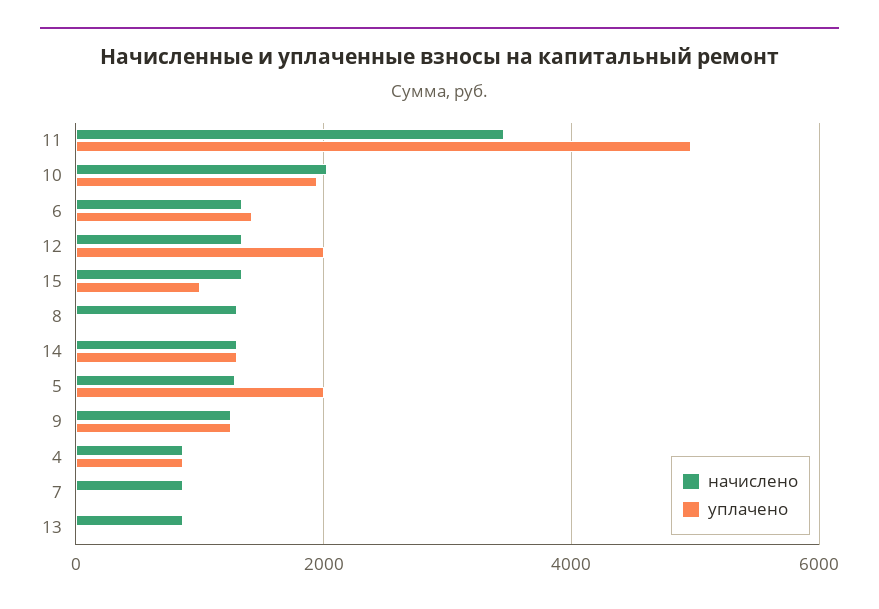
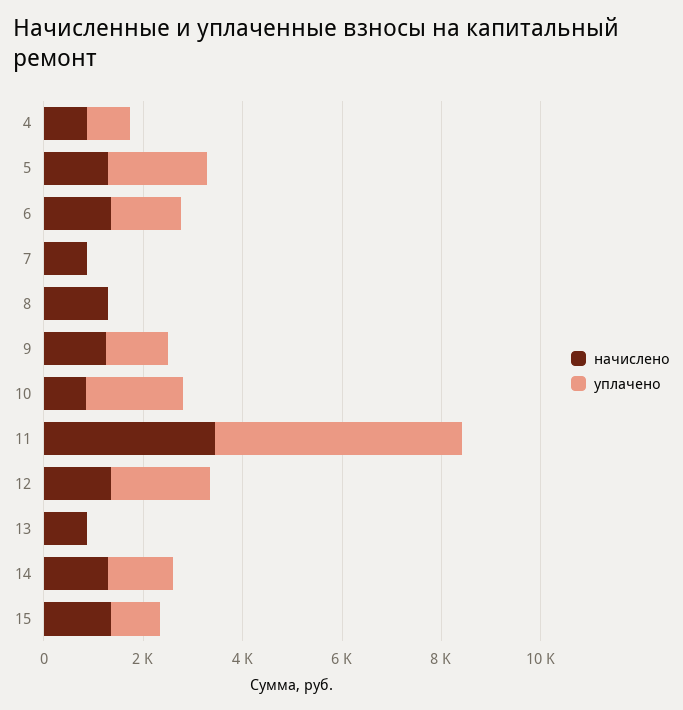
  {
    "начислено": {
      "11": 3400,
-     "10": 2000,
+     "10": 1000,
      "6": 1400,
      "12": 1400,
      "15": 1400,
      "8": 1200,
      "14": 1200,
      "5": 1200,
      "9": 1200,
      "4": 800,
      "7": 800,
      "13": 800
    },
    "уплачено": {
      "11": 5000,
      "10": 2000,
      "6": 1400,
      "12": 2000,
      "15": 1000,
      "8": 0,
      "14": 1200,
      "5": 2000,
      "9": 1200,
      "4": 800,
      "7": 0,
      "13": 0
    }
  }

